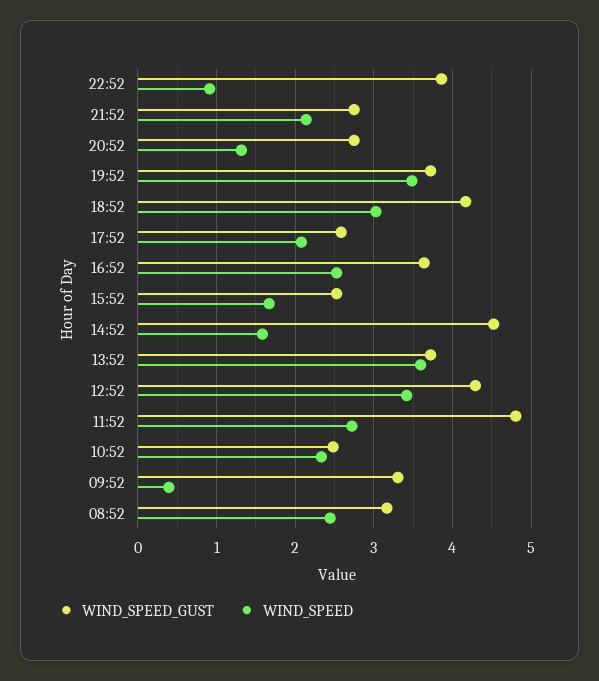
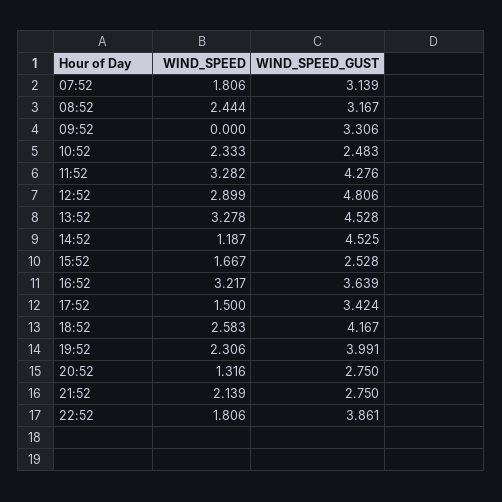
  {
    "WIND_SPEED_GUST": {
      "22:52": 3.861,
      "21:52": 2.75,
      "20:52": 2.75,
-     "19:52": 3.7,
+     "19:52": 3.991,
      "18:52": 4.167,
-     "17:52": 2.6,
+     "17:52": 3.424,
      "16:52": 3.639,
      "15:52": 2.528,
      "14:52": 4.525,
-     "13:52": 3.7,
+     "13:52": 4.528,
-     "12:52": 4.3,
+     "12:52": 4.806,
-     "11:52": 4.8,
+     "11:52": 4.276,
      "10:52": 2.483,
      "09:52": 3.306,
-     "08:52": 3.167
+     "08:52": 3.167,
+     "07:52": 3.139
    },
    "WIND_SPEED": {
-     "22:52": 0.9,
+     "22:52": 1.806,
      "21:52": 2.139,
      "20:52": 1.316,
-     "19:52": 3.5,
+     "19:52": 2.306,
-     "18:52": 3,
+     "18:52": 2.583,
-     "17:52": 2.1,
+     "17:52": 1.5,
-     "16:52": 2.5,
+     "16:52": 3.217,
      "15:52": 1.667,
-     "14:52": 1.6,
+     "14:52": 1.187,
-     "13:52": 3.6,
+     "13:52": 3.278,
-     "12:52": 3.4,
+     "12:52": 2.899,
-     "11:52": 2.7,
+     "11:52": 3.282,
      "10:52": 2.333,
-     "09:52": 0.4,
+     "09:52": 0,
-     "08:52": 2.444
+     "08:52": 2.444,
+     "07:52": 1.806
    }
  }

